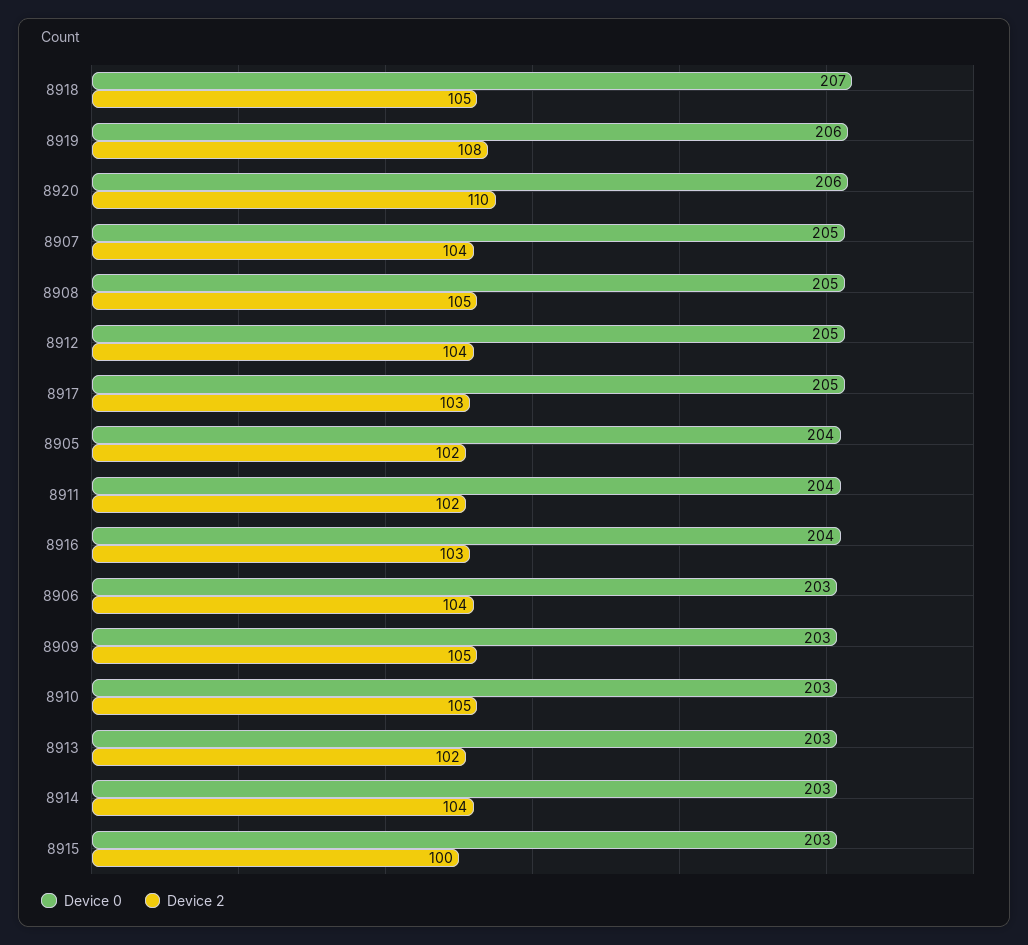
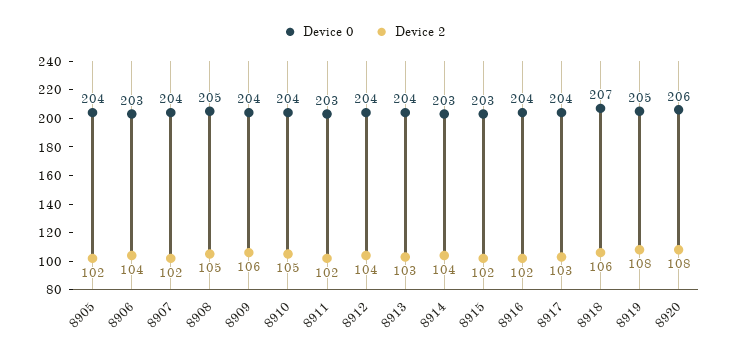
  {
    "Device 0": {
      "8918": 207,
-     "8919": 206,
+     "8919": 205,
      "8920": 206,
-     "8907": 205,
+     "8907": 204,
      "8908": 205,
-     "8912": 205,
+     "8912": 204,
-     "8917": 205,
+     "8917": 204,
      "8905": 204,
-     "8911": 204,
+     "8911": 203,
      "8916": 204,
      "8906": 203,
-     "8909": 203,
+     "8909": 204,
-     "8910": 203,
+     "8910": 204,
-     "8913": 203,
+     "8913": 204,
      "8914": 203,
      "8915": 203
    },
    "Device 2": {
-     "8918": 105,
+     "8918": 106,
      "8919": 108,
-     "8920": 110,
+     "8920": 108,
-     "8907": 104,
+     "8907": 102,
      "8908": 105,
      "8912": 104,
      "8917": 103,
      "8905": 102,
      "8911": 102,
-     "8916": 103,
+     "8916": 102,
      "8906": 104,
-     "8909": 105,
+     "8909": 106,
      "8910": 105,
-     "8913": 102,
+     "8913": 103,
      "8914": 104,
-     "8915": 100
+     "8915": 102
    }
  }

